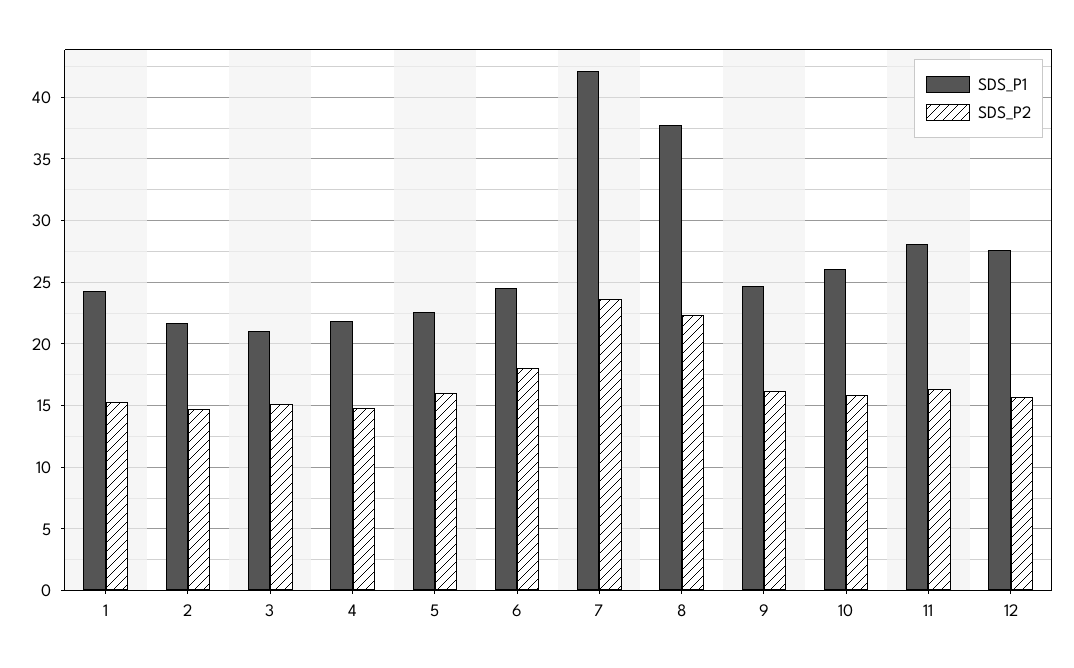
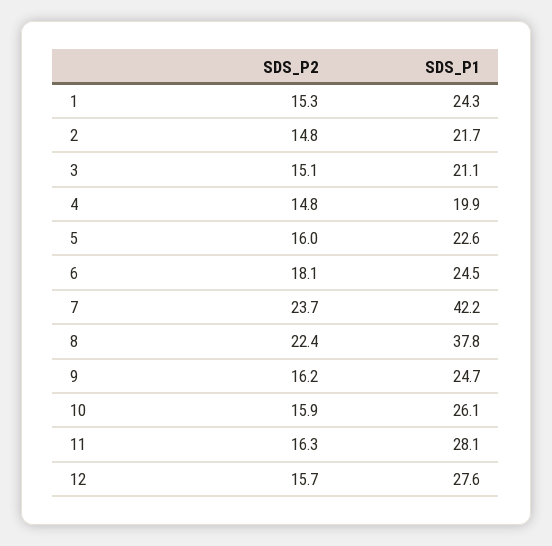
  {
    "SDS_P1": {
      "1": 24.3,
      "2": 21.7,
      "3": 21.1,
-     "4": 22,
+     "4": 19.9,
      "5": 22.6,
      "6": 24.5,
      "7": 42.2,
      "8": 37.8,
      "9": 24.7,
      "10": 26.1,
      "11": 28.1,
      "12": 27.6
    },
    "SDS_P2": {
      "1": 15.3,
      "2": 14.8,
      "3": 15.1,
      "4": 14.8,
      "5": 16,
      "6": 18.1,
      "7": 23.7,
      "8": 22.4,
      "9": 16.2,
      "10": 15.9,
      "11": 16.3,
      "12": 15.7
    }
  }

